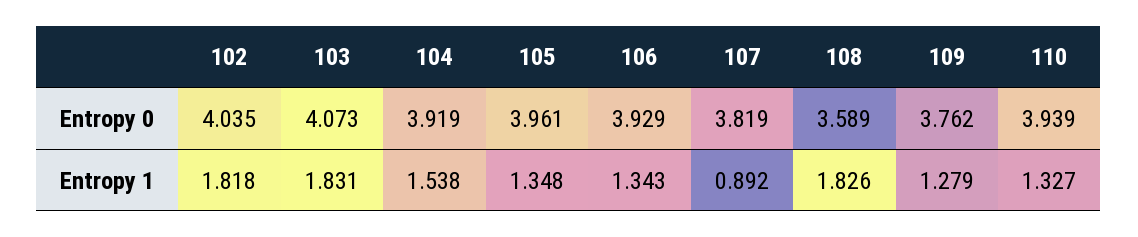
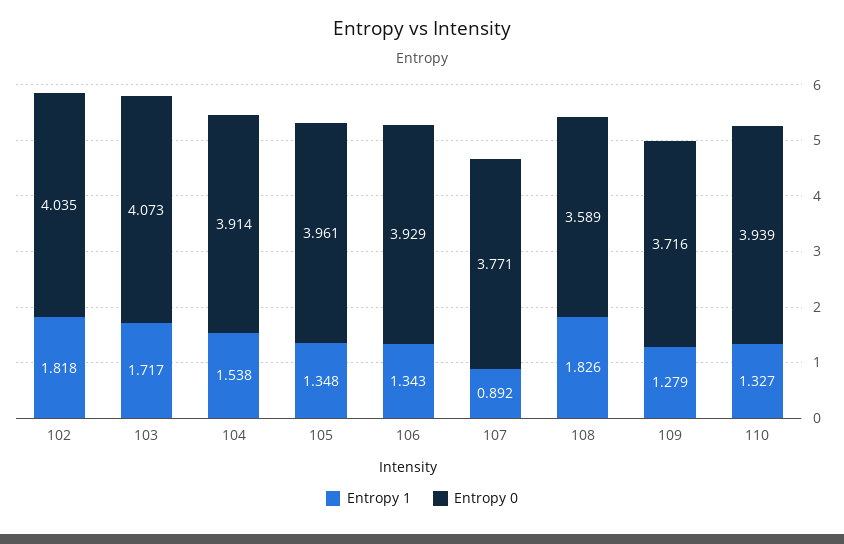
  {
    "Entropy 0": {
      "102": 4.035,
      "103": 4.073,
-     "104": 3.919,
+     "104": 3.914,
      "105": 3.961,
      "106": 3.929,
-     "107": 3.819,
+     "107": 3.771,
      "108": 3.589,
-     "109": 3.762,
+     "109": 3.716,
      "110": 3.939
    },
    "Entropy 1": {
      "102": 1.818,
-     "103": 1.831,
+     "103": 1.717,
      "104": 1.538,
      "105": 1.348,
      "106": 1.343,
      "107": 0.892,
      "108": 1.826,
      "109": 1.279,
      "110": 1.327
    }
  }

